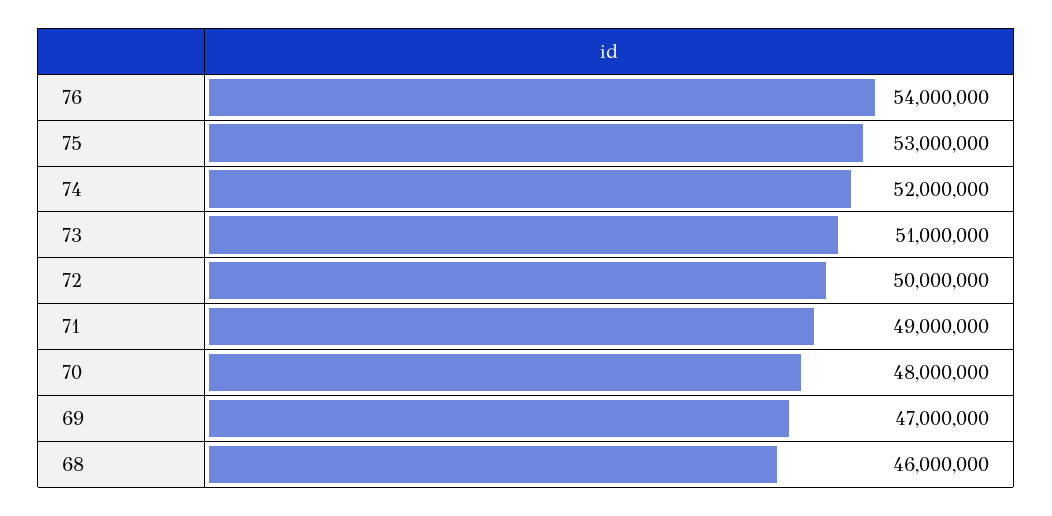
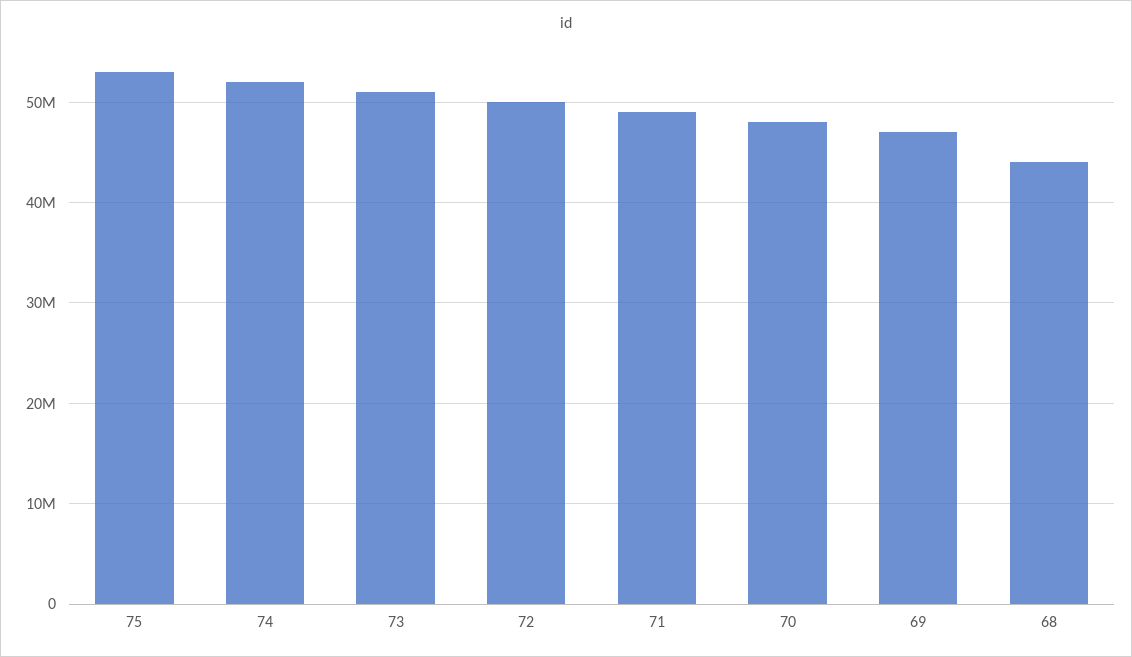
  {
-   "76": 54000000,
    "75": 53000000,
    "74": 52000000,
    "73": 51000000,
    "72": 50000000,
    "71": 49000000,
    "70": 48000000,
    "69": 47000000,
-   "68": 46000000
+   "68": 44000000
  }

